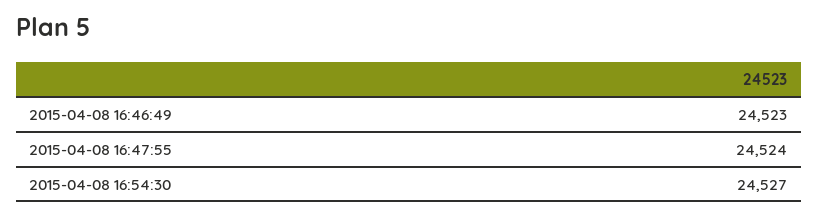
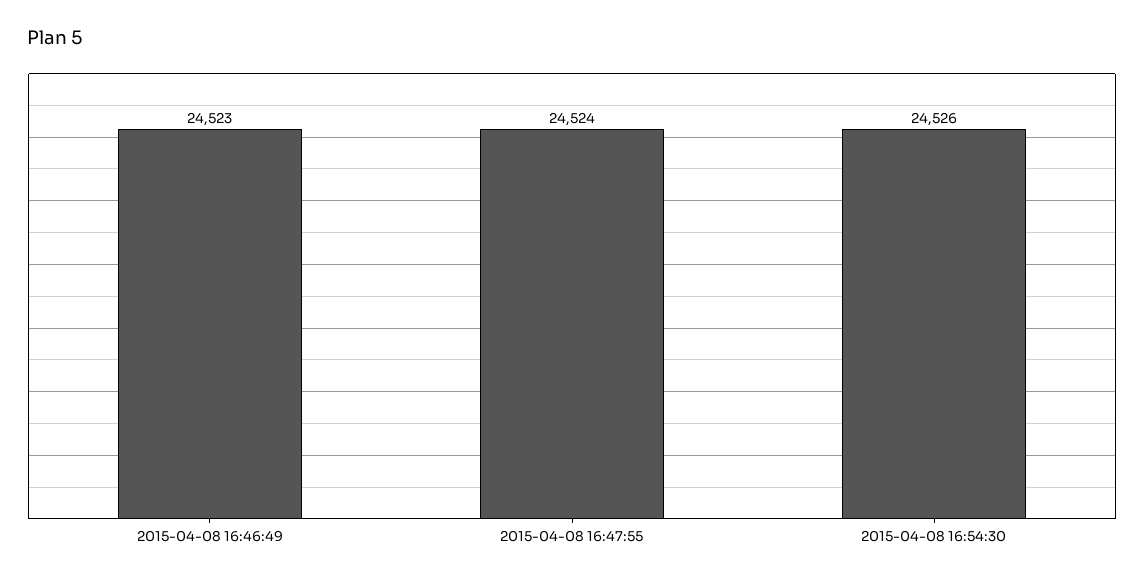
  {
    "2015-04-08 16:46:49": 24523,
    "2015-04-08 16:47:55": 24524,
-   "2015-04-08 16:54:30": 24527
+   "2015-04-08 16:54:30": 24526
  }

